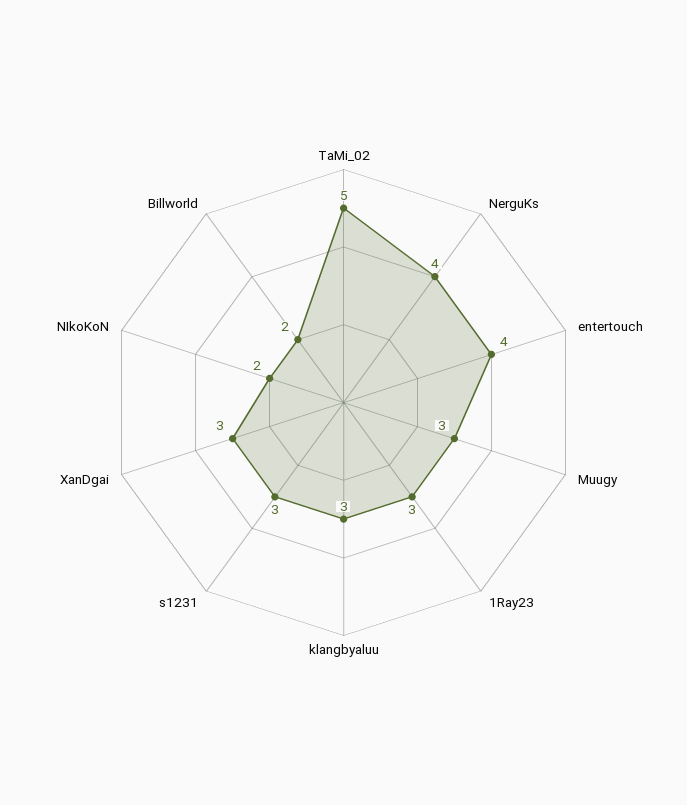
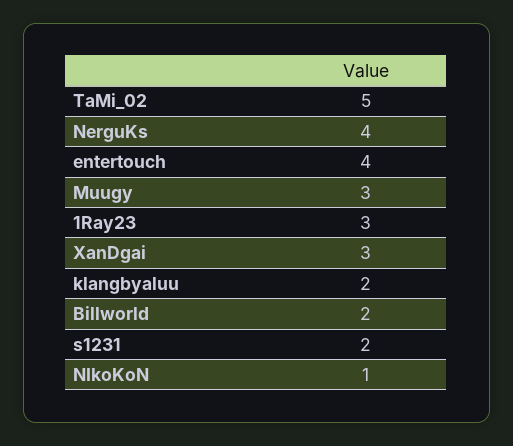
  {
    "TaMi_02": 5,
    "NerguKs": 4,
    "entertouch": 4,
    "Muugy": 3,
    "1Ray23": 3,
-   "klangbyaluu": 3,
+   "klangbyaluu": 2,
-   "s1231": 3,
+   "s1231": 2,
    "XanDgai": 3,
-   "NIkoKoN": 2,
+   "NIkoKoN": 1,
    "Billworld": 2
  }

